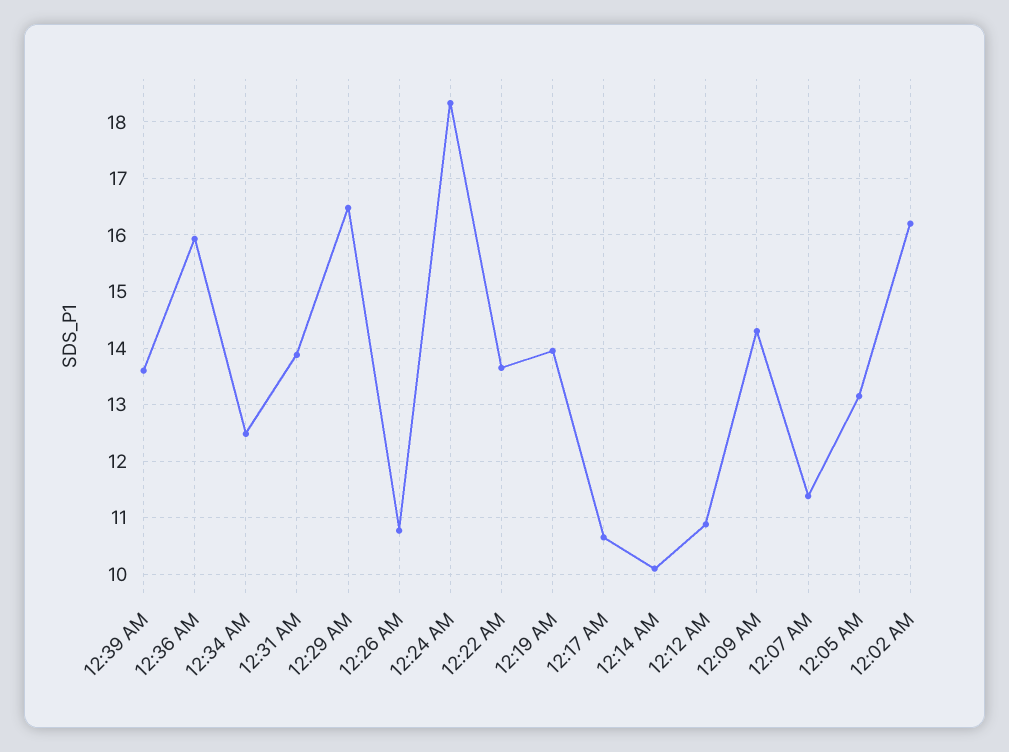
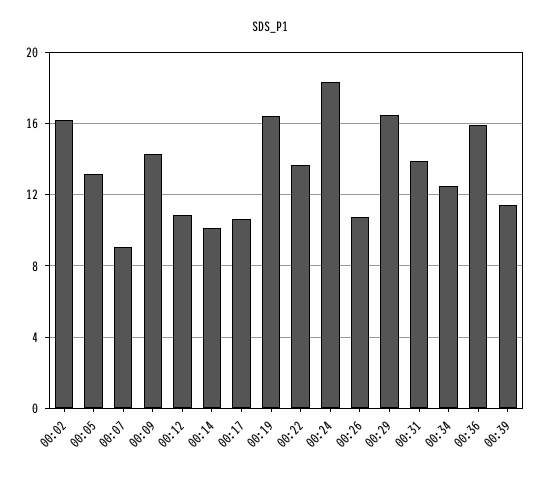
  {
-   "12:39 AM": 13.6,
+   "12:39 AM": 11.5,
    "12:36 AM": 16,
    "12:34 AM": 12.4,
    "12:31 AM": 13.8,
    "12:29 AM": 16.4,
    "12:26 AM": 10.8,
    "12:24 AM": 18.4,
    "12:22 AM": 13.6,
-   "12:19 AM": 14,
+   "12:19 AM": 16.5,
    "12:17 AM": 10.6,
    "12:14 AM": 10.2,
    "12:12 AM": 10.8,
    "12:09 AM": 14.4,
-   "12:07 AM": 11.4,
+   "12:07 AM": 9,
    "12:05 AM": 13.2,
    "12:02 AM": 16.2
  }

